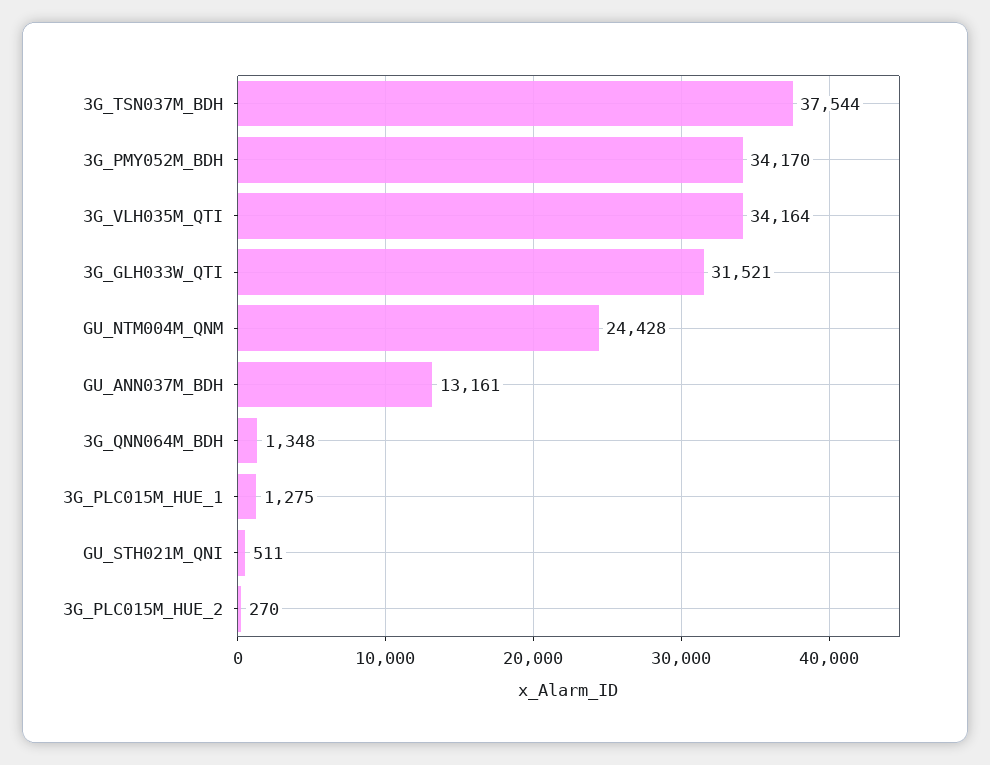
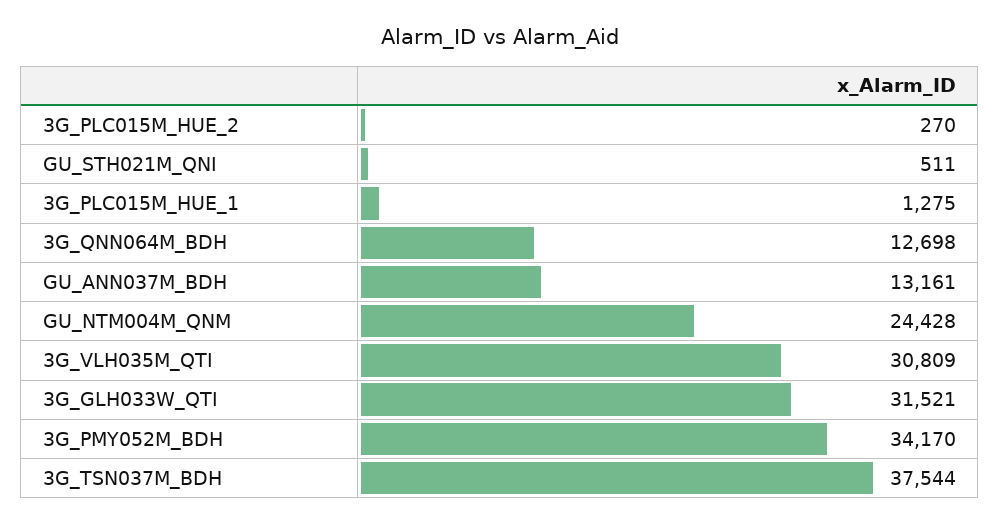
  {
    "3G_TSN037M_BDH": 37544,
    "3G_PMY052M_BDH": 34170,
-   "3G_VLH035M_QTI": 34164,
+   "3G_VLH035M_QTI": 30809,
    "3G_GLH033W_QTI": 31521,
    "GU_NTM004M_QNM": 24428,
    "GU_ANN037M_BDH": 13161,
-   "3G_QNN064M_BDH": 1348,
+   "3G_QNN064M_BDH": 12698,
    "3G_PLC015M_HUE_1": 1275,
    "GU_STH021M_QNI": 511,
    "3G_PLC015M_HUE_2": 270
  }

